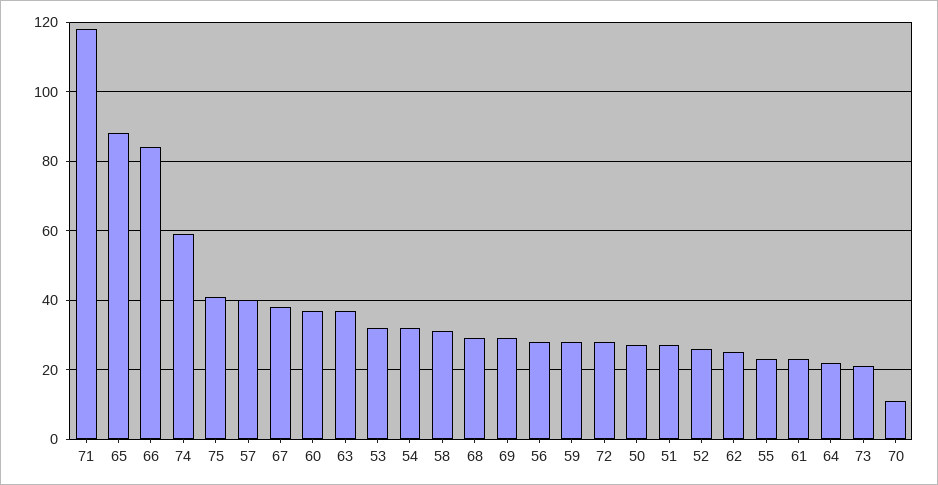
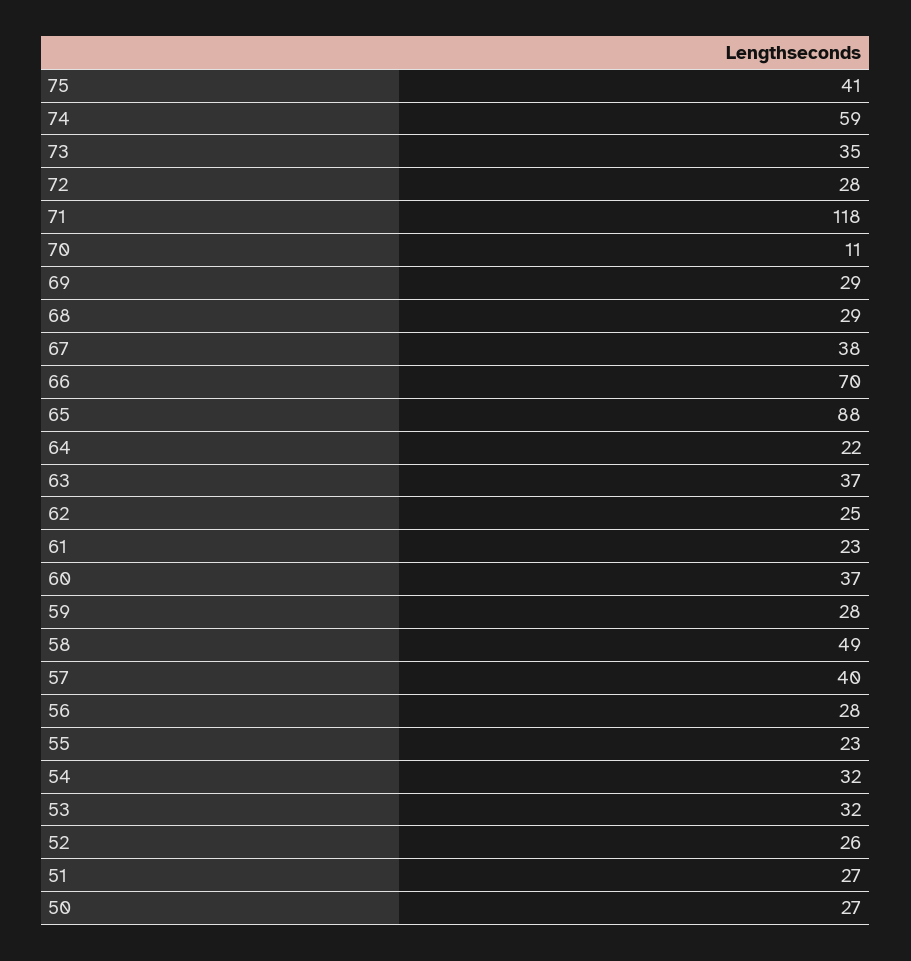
  {
    "71": 118,
    "65": 88,
-   "66": 85,
+   "66": 70,
    "74": 59,
    "75": 41,
    "57": 40,
    "67": 38,
    "60": 37,
    "63": 37,
    "53": 32,
    "54": 32,
-   "58": 30,
+   "58": 49,
    "68": 29,
    "69": 29,
    "56": 28,
    "59": 28,
    "72": 28,
    "50": 27,
    "51": 27,
    "52": 26,
    "62": 25,
    "55": 23,
    "61": 23,
    "64": 22,
-   "73": 20,
+   "73": 35,
    "70": 11
  }

